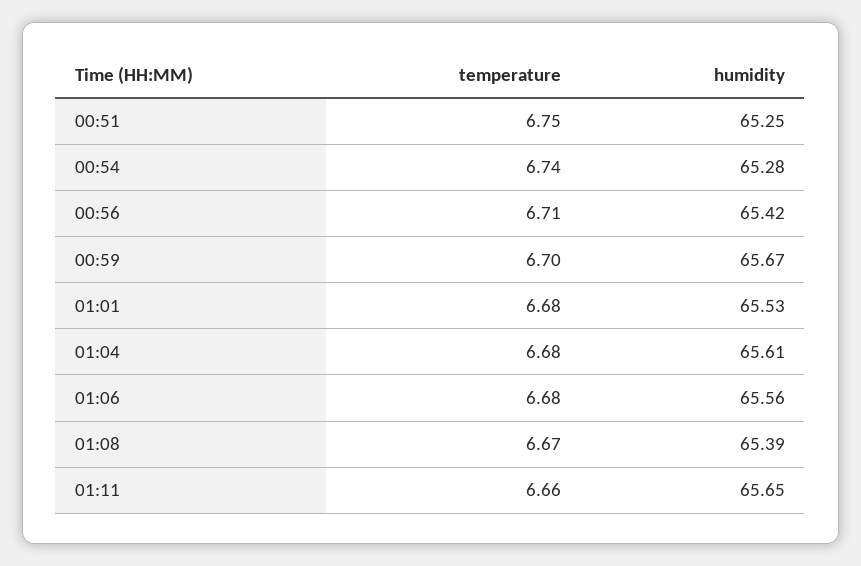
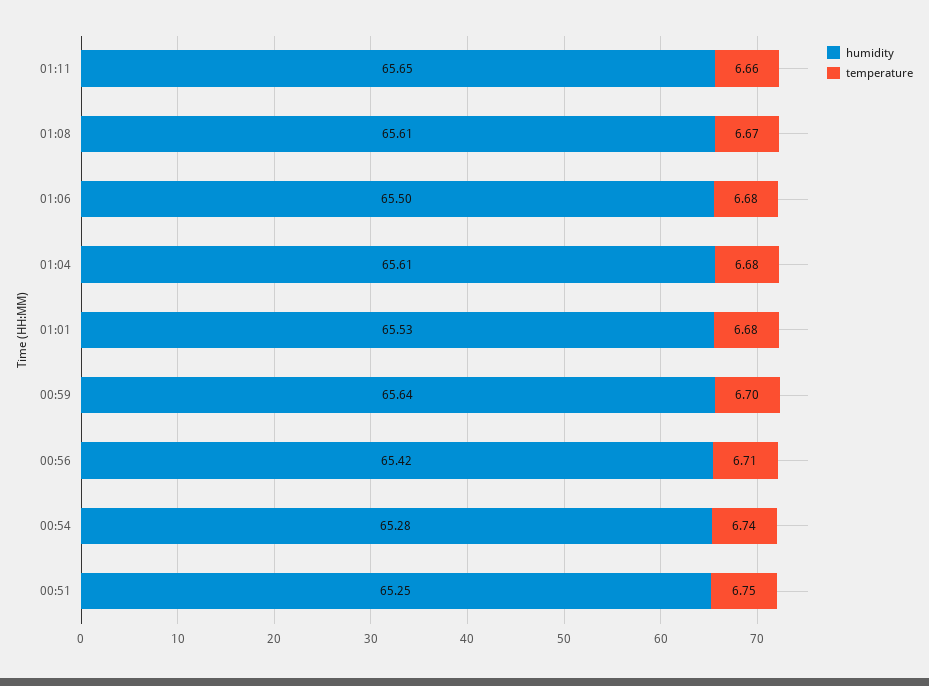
  {
    "temperature": {
      "00:51": 6.75,
      "00:54": 6.74,
      "00:56": 6.71,
      "00:59": 6.7,
      "01:01": 6.68,
      "01:04": 6.68,
      "01:06": 6.68,
      "01:08": 6.67,
      "01:11": 6.66
    },
    "humidity": {
      "00:51": 65.25,
      "00:54": 65.28,
      "00:56": 65.42,
-     "00:59": 65.67,
+     "00:59": 65.64,
      "01:01": 65.53,
      "01:04": 65.61,
-     "01:06": 65.56,
+     "01:06": 65.5,
-     "01:08": 65.39,
+     "01:08": 65.61,
      "01:11": 65.65
    }
  }

